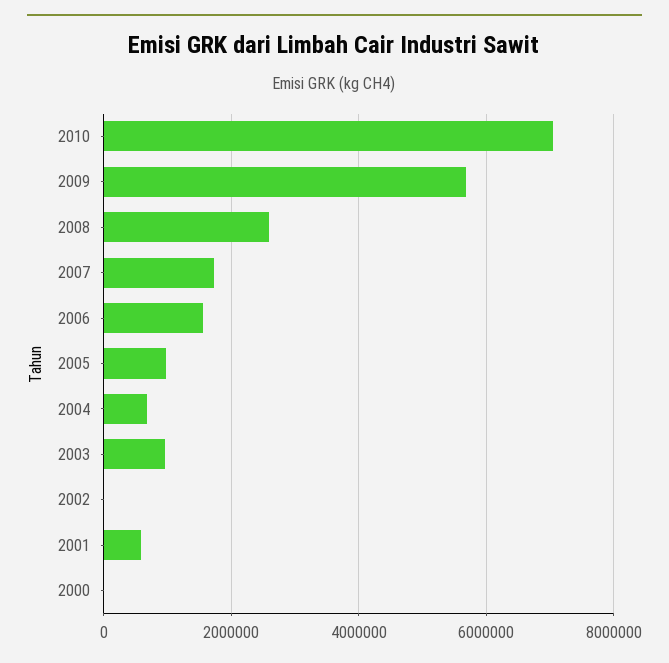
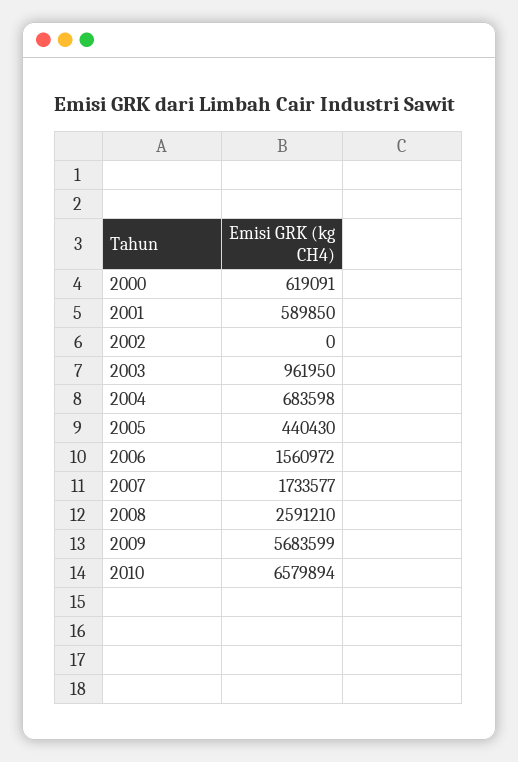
  {
-   "2010": 7000000,
+   "2010": 6579894,
    "2009": 5683599,
    "2008": 2591210,
    "2007": 1733577,
    "2006": 1560972,
-   "2005": 1000000,
+   "2005": 440430,
    "2004": 683598,
    "2003": 961950,
    "2002": 0,
    "2001": 589850,
-   "2000": 0
+   "2000": 619091
  }

